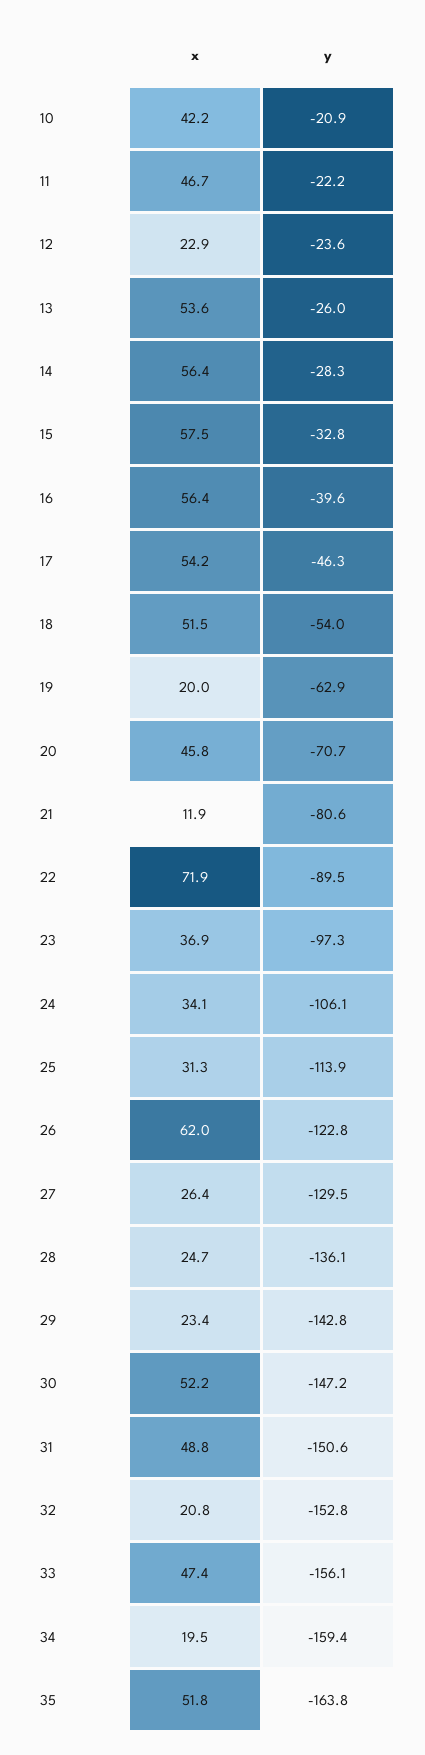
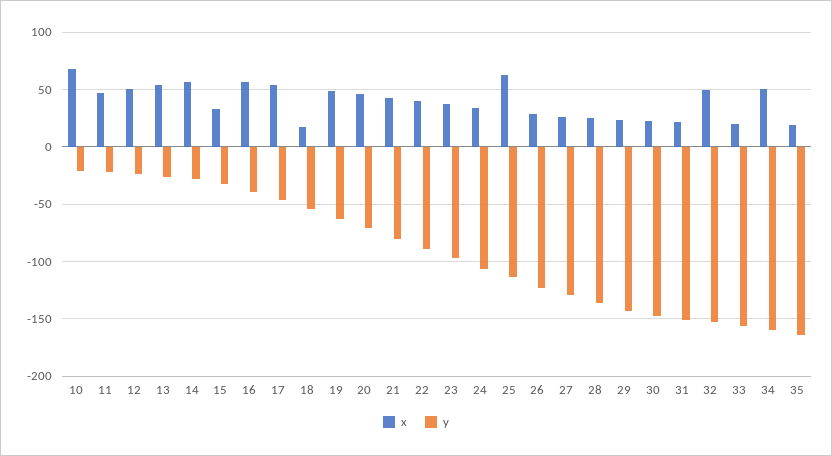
  {
    "x": {
-     "10": 42.2,
+     "10": 70,
      "11": 46.7,
-     "12": 22.9,
+     "12": 50,
      "13": 53.6,
      "14": 56.4,
-     "15": 57.5,
+     "15": 30,
      "16": 56.4,
      "17": 54.2,
-     "18": 51.5,
+     "18": 20,
-     "19": 20,
+     "19": 50,
      "20": 45.8,
-     "21": 11.9,
+     "21": 40,
-     "22": 71.9,
+     "22": 40,
      "23": 36.9,
      "24": 34.1,
-     "25": 31.3,
+     "25": 60,
-     "26": 62,
+     "26": 30,
      "27": 26.4,
      "28": 24.7,
      "29": 23.4,
-     "30": 52.2,
+     "30": 20,
-     "31": 48.8,
+     "31": 20,
-     "32": 20.8,
+     "32": 50,
-     "33": 47.4,
+     "33": 20,
-     "34": 19.5,
+     "34": 50,
-     "35": 51.8
+     "35": 20
    },
    "y": {
      "10": -20.9,
      "11": -22.2,
      "12": -23.6,
      "13": -26,
      "14": -28.3,
      "15": -32.8,
      "16": -39.6,
      "17": -46.3,
      "18": -54,
      "19": -62.9,
      "20": -70.7,
      "21": -80.6,
      "22": -89.5,
      "23": -97.3,
      "24": -106.1,
      "25": -113.9,
      "26": -122.8,
      "27": -129.5,
      "28": -136.1,
      "29": -142.8,
      "30": -147.2,
      "31": -150.6,
      "32": -152.8,
      "33": -156.1,
      "34": -159.4,
      "35": -163.8
    }
  }

